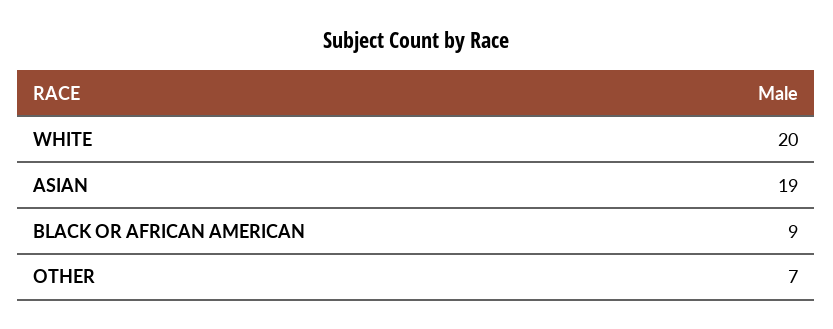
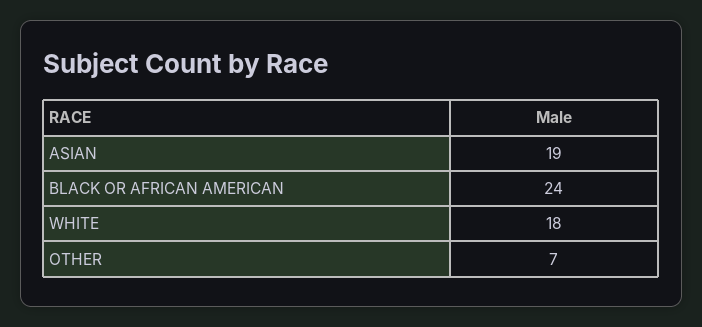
  {
-   "WHITE": 20,
+   "WHITE": 18,
    "ASIAN": 19,
-   "BLACK OR AFRICAN AMERICAN": 9,
+   "BLACK OR AFRICAN AMERICAN": 24,
    "OTHER": 7
  }

